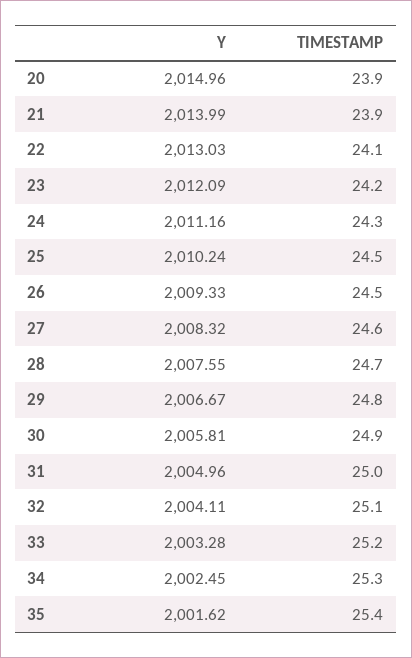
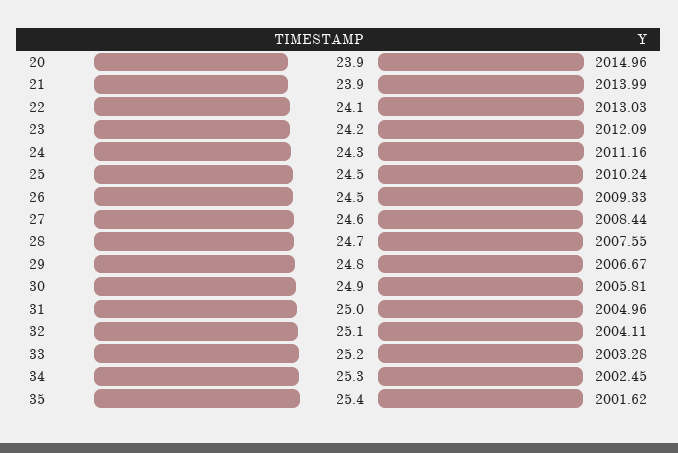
  {
    "Y": {
      "20": 2014.96,
      "21": 2013.99,
      "22": 2013.03,
      "23": 2012.09,
      "24": 2011.16,
      "25": 2010.24,
      "26": 2009.33,
-     "27": 2008.32,
+     "27": 2008.44,
      "28": 2007.55,
      "29": 2006.67,
      "30": 2005.81,
      "31": 2004.96,
      "32": 2004.11,
      "33": 2003.28,
      "34": 2002.45,
      "35": 2001.62
    },
    "TIMESTAMP": {
      "20": 23.9,
      "21": 23.9,
      "22": 24.1,
      "23": 24.2,
      "24": 24.3,
      "25": 24.5,
      "26": 24.5,
      "27": 24.6,
      "28": 24.7,
      "29": 24.8,
      "30": 24.9,
      "31": 25,
      "32": 25.1,
      "33": 25.2,
      "34": 25.3,
      "35": 25.4
    }
  }

